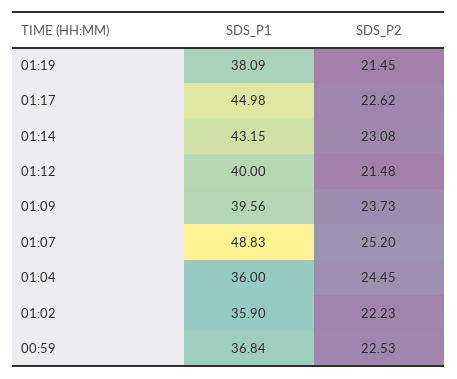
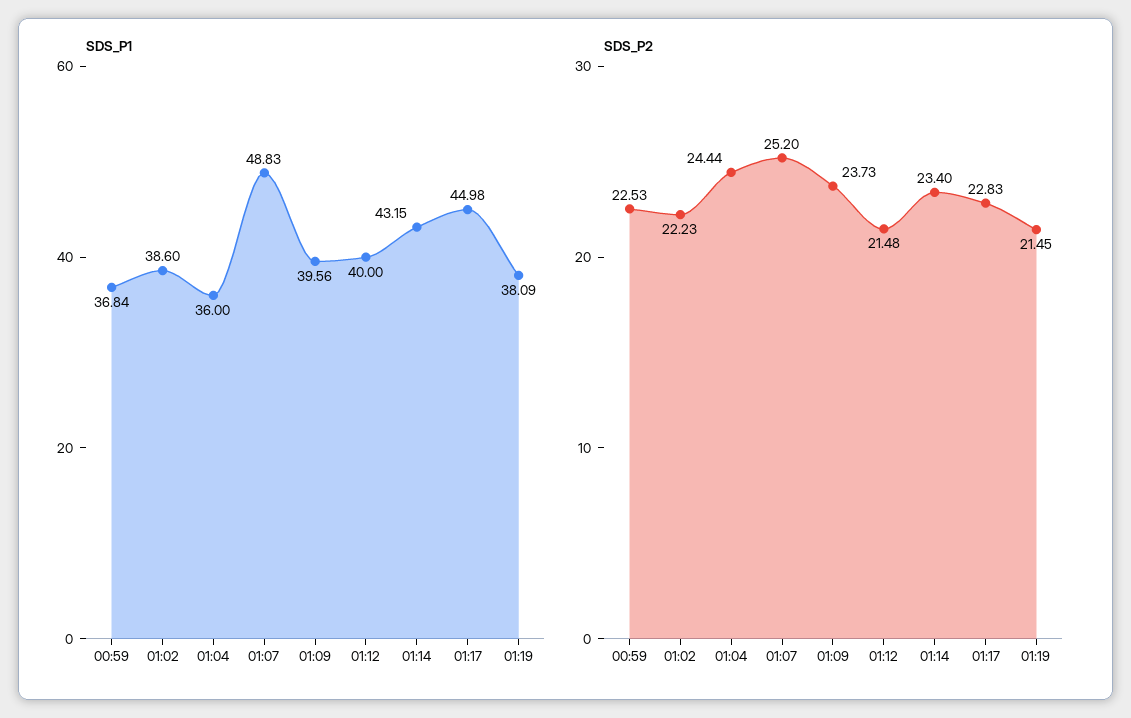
  {
    "SDS_P1": {
      "01:19": 38.09,
      "01:17": 44.98,
      "01:14": 43.15,
      "01:12": 40,
      "01:09": 39.56,
      "01:07": 48.83,
      "01:04": 36,
-     "01:02": 35.9,
+     "01:02": 38.6,
      "00:59": 36.84
    },
    "SDS_P2": {
      "01:19": 21.45,
-     "01:17": 22.62,
+     "01:17": 22.83,
-     "01:14": 23.08,
+     "01:14": 23.4,
      "01:12": 21.48,
      "01:09": 23.73,
      "01:07": 25.2,
-     "01:04": 24.45,
+     "01:04": 24.44,
      "01:02": 22.23,
      "00:59": 22.53
    }
  }

